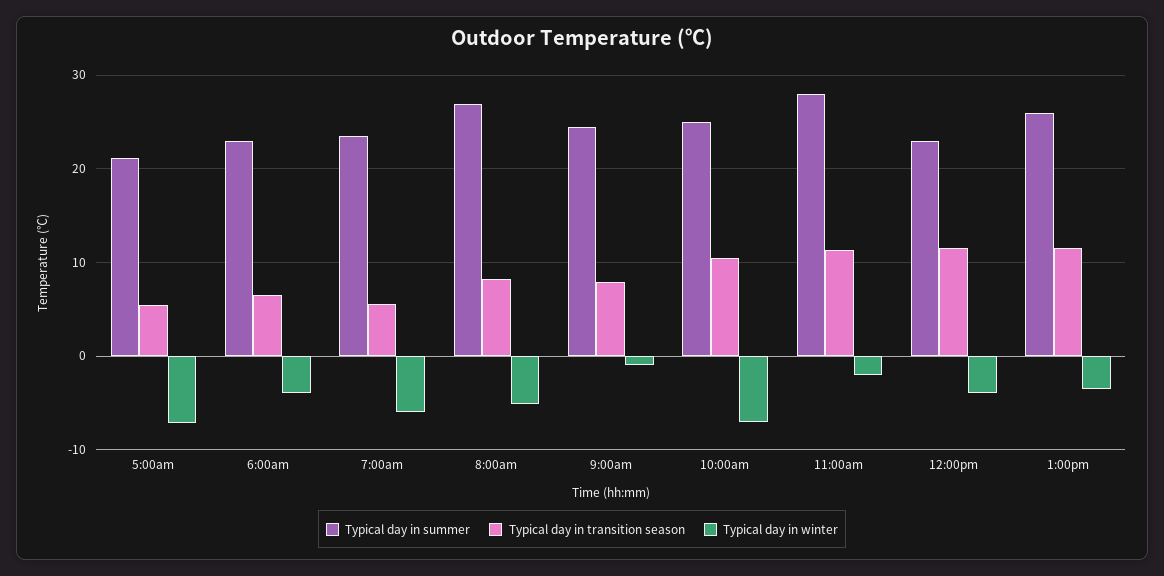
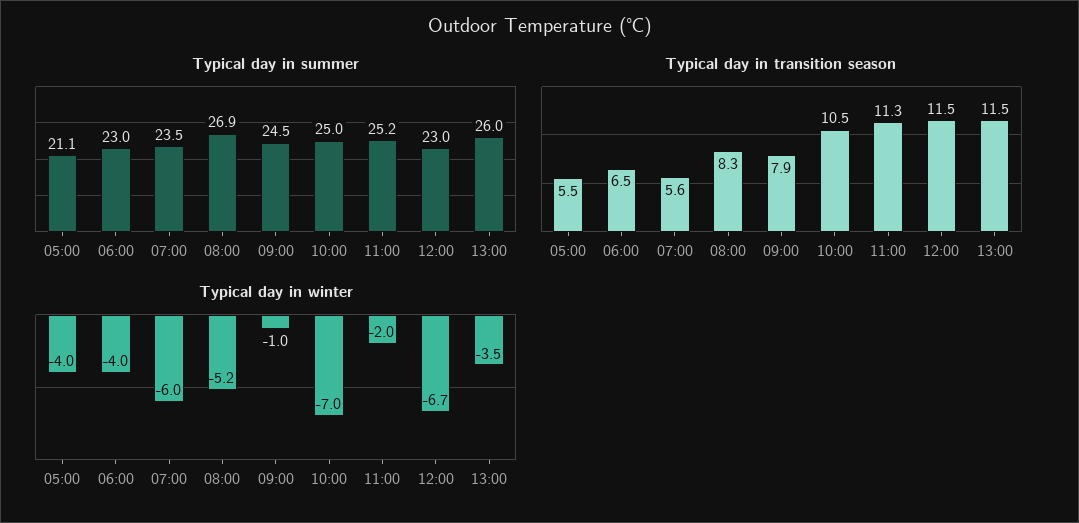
  {
    "Typical day in summer": {
      "5:00am": 21.1,
      "6:00am": 23,
      "7:00am": 23.5,
      "8:00am": 26.9,
      "9:00am": 24.5,
      "10:00am": 25,
-     "11:00am": 28,
+     "11:00am": 25.2,
      "12:00pm": 23,
      "1:00pm": 26
    },
    "Typical day in transition season": {
      "5:00am": 5.5,
      "6:00am": 6.5,
      "7:00am": 5.6,
      "8:00am": 8.3,
      "9:00am": 7.9,
      "10:00am": 10.5,
      "11:00am": 11.3,
      "12:00pm": 11.5,
      "1:00pm": 11.5
    },
    "Typical day in winter": {
-     "5:00am": -7,
+     "5:00am": -4,
      "6:00am": -4,
      "7:00am": -6,
      "8:00am": -5.2,
      "9:00am": -1,
      "10:00am": -7,
      "11:00am": -2,
-     "12:00pm": -4,
+     "12:00pm": -6.7,
      "1:00pm": -3.5
    }
  }

